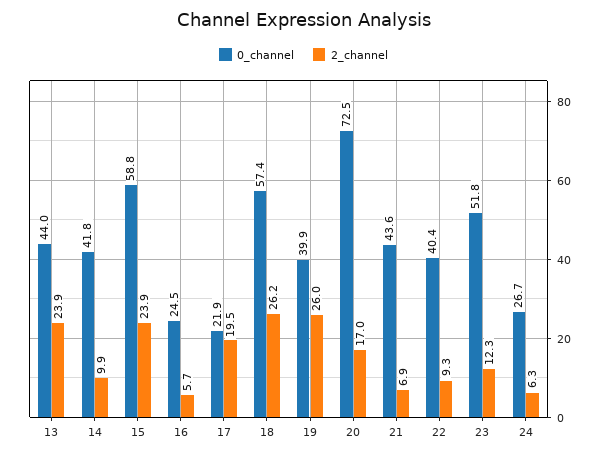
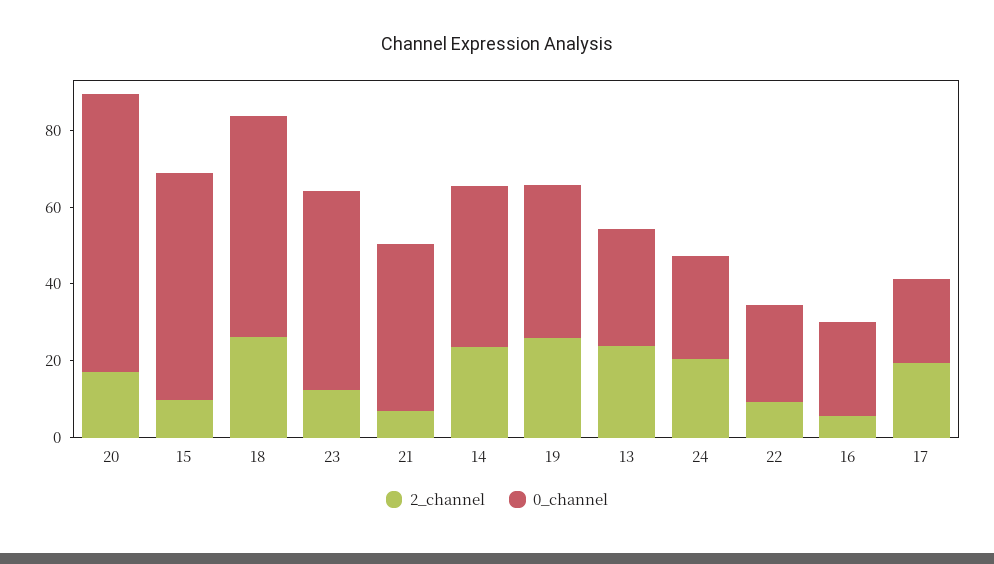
  {
    "0_channel": {
-     "13": 44,
+     "13": 30,
      "14": 41.8,
      "15": 58.8,
      "16": 24.5,
      "17": 21.9,
      "18": 57.4,
      "19": 39.9,
      "20": 72.5,
      "21": 43.6,
-     "22": 40.4,
+     "22": 25,
      "23": 51.8,
      "24": 26.7
    },
    "2_channel": {
      "13": 23.9,
-     "14": 9.9,
+     "14": 25,
-     "15": 23.9,
+     "15": 10,
      "16": 5.7,
      "17": 19.5,
      "18": 26.2,
      "19": 26,
      "20": 17,
      "21": 6.9,
      "22": 9.3,
      "23": 12.3,
-     "24": 6.3
+     "24": 20
    }
  }

